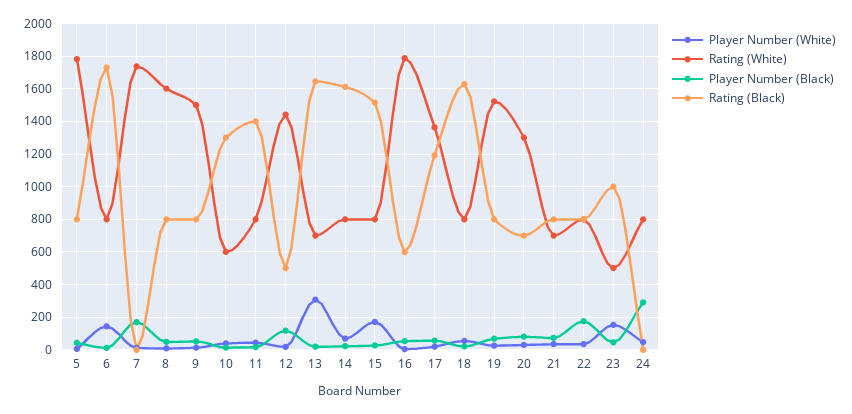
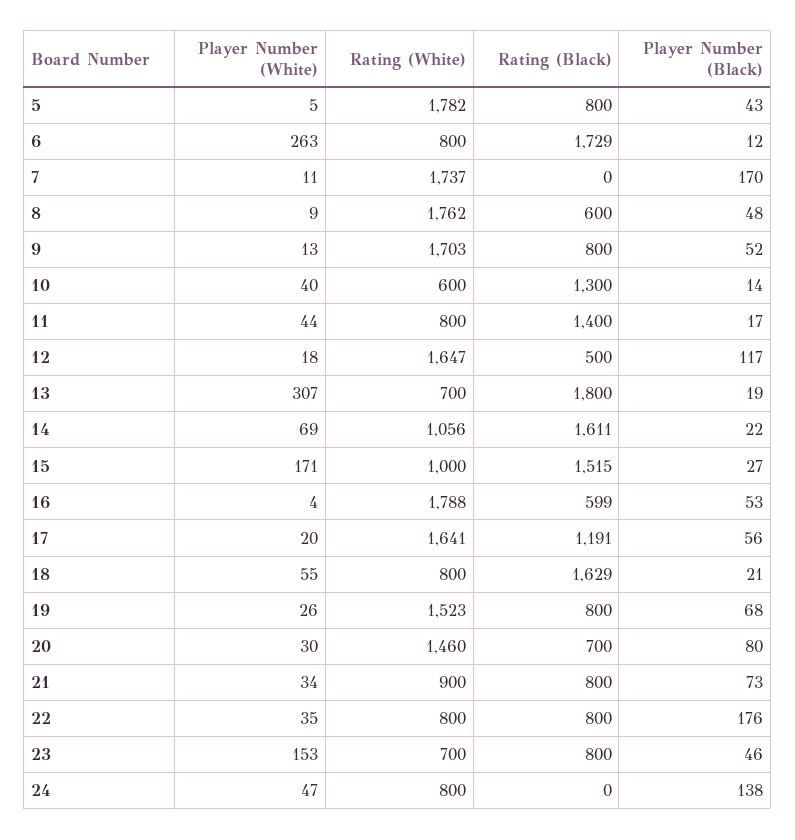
  {
    "Player Number (White)": {
      "5": 5,
-     "6": 150,
+     "6": 263,
      "7": 11,
      "8": 9,
      "9": 13,
      "10": 40,
      "11": 44,
      "12": 18,
      "13": 307,
      "14": 69,
      "15": 171,
      "16": 4,
      "17": 20,
      "18": 55,
      "19": 26,
      "20": 30,
      "21": 34,
      "22": 35,
      "23": 153,
      "24": 47
    },
    "Rating (White)": {
      "5": 1782,
      "6": 800,
      "7": 1737,
-     "8": 1600,
+     "8": 1762,
-     "9": 1500,
+     "9": 1703,
      "10": 600,
      "11": 800,
-     "12": 1450,
+     "12": 1647,
      "13": 700,
-     "14": 800,
+     "14": 1056,
-     "15": 800,
+     "15": 1000,
      "16": 1788,
-     "17": 1350,
+     "17": 1641,
      "18": 800,
      "19": 1523,
-     "20": 1300,
+     "20": 1460,
-     "21": 700,
+     "21": 900,
      "22": 800,
-     "23": 500,
+     "23": 700,
      "24": 800
    },
    "Player Number (Black)": {
      "5": 43,
      "6": 12,
      "7": 170,
      "8": 48,
      "9": 52,
      "10": 14,
      "11": 17,
      "12": 117,
      "13": 19,
      "14": 22,
      "15": 27,
      "16": 53,
      "17": 56,
      "18": 21,
      "19": 68,
      "20": 80,
      "21": 73,
      "22": 176,
      "23": 46,
-     "24": 300
+     "24": 138
    },
    "Rating (Black)": {
      "5": 800,
      "6": 1729,
      "7": 0,
-     "8": 800,
+     "8": 600,
      "9": 800,
      "10": 1300,
      "11": 1400,
      "12": 500,
-     "13": 1650,
+     "13": 1800,
      "14": 1611,
      "15": 1515,
      "16": 599,
      "17": 1191,
      "18": 1629,
      "19": 800,
      "20": 700,
      "21": 800,
      "22": 800,
-     "23": 1000,
+     "23": 800,
      "24": 0
    }
  }

